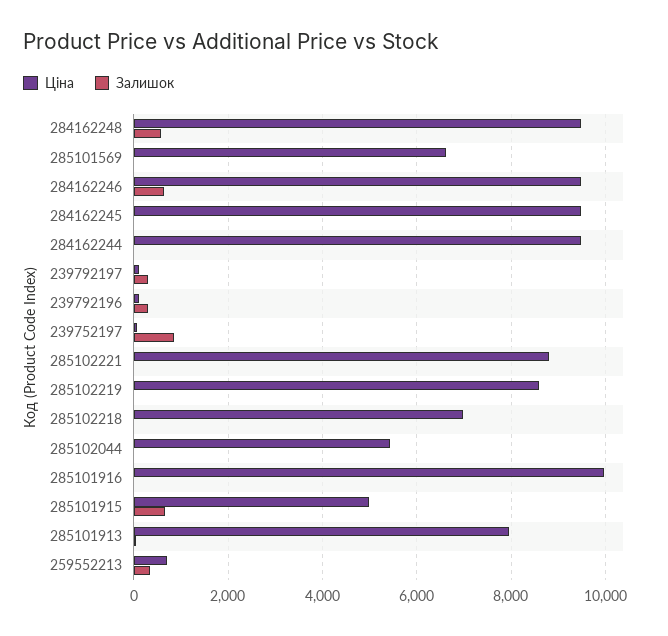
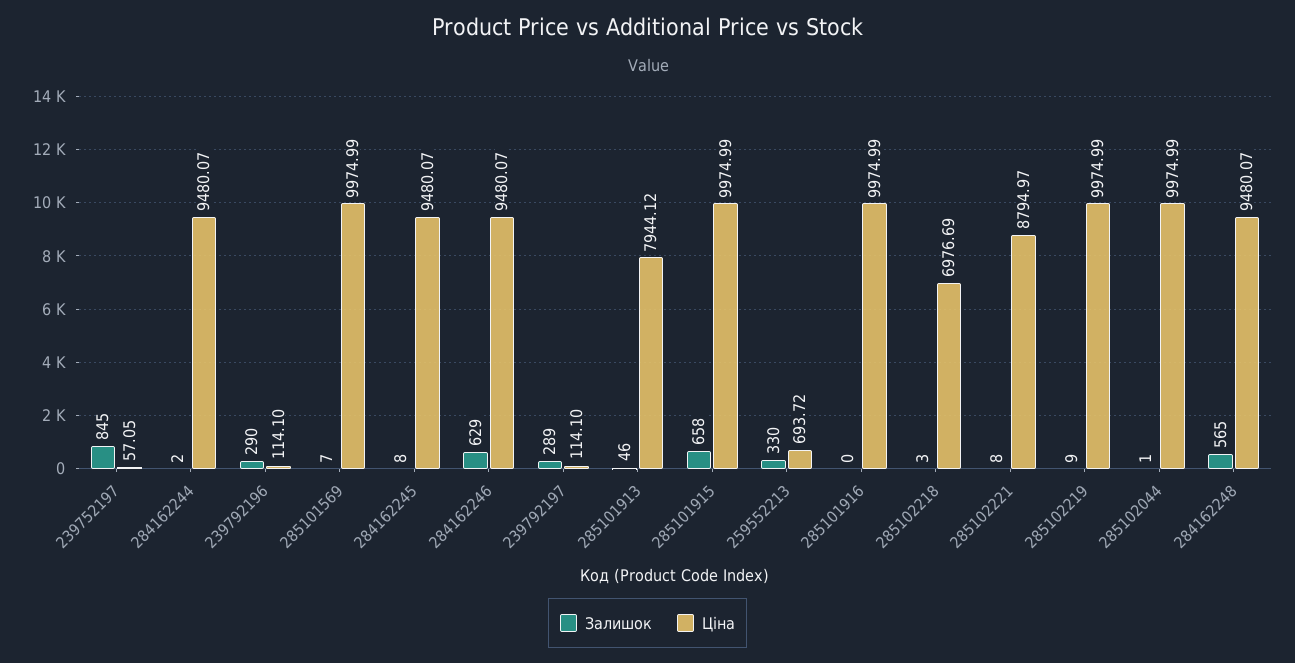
  {
    "Ціна": {
      "284162248": 9480.07,
-     "285101569": 6600,
+     "285101569": 9974.99,
      "284162246": 9480.07,
      "284162245": 9480.07,
      "284162244": 9480.07,
      "239792197": 114.1,
      "239792196": 114.1,
      "239752197": 57.05,
      "285102221": 8794.97,
-     "285102219": 8600,
+     "285102219": 9974.99,
      "285102218": 6976.69,
-     "285102044": 5400,
+     "285102044": 9974.99,
      "285101916": 9974.99,
-     "285101915": 5000,
+     "285101915": 9974.99,
      "285101913": 7944.12,
      "259552213": 693.72
    },
    "Залишок": {
      "284162248": 565,
      "285101569": 7,
      "284162246": 629,
      "284162245": 8,
      "284162244": 2,
      "239792197": 289,
      "239792196": 290,
      "239752197": 845,
      "285102221": 8,
      "285102219": 9,
      "285102218": 3,
      "285102044": 1,
      "285101916": 0,
      "285101915": 658,
      "285101913": 46,
      "259552213": 330
    }
  }

